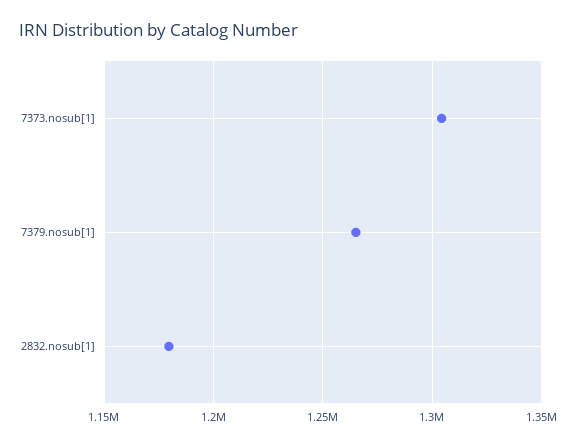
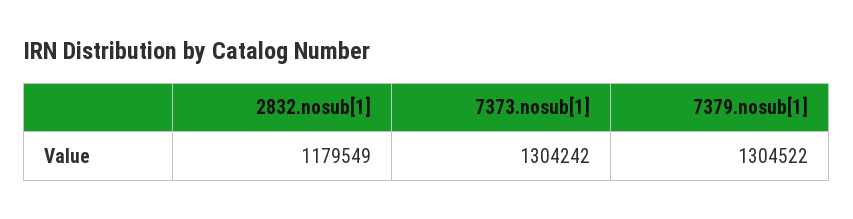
  {
    "7373.nosub[1]": 1304242,
-   "7379.nosub[1]": 1265000,
+   "7379.nosub[1]": 1304522,
    "2832.nosub[1]": 1179549
  }

